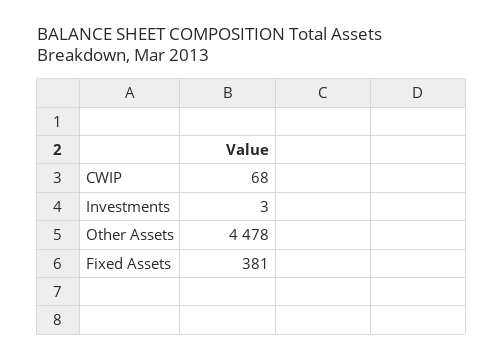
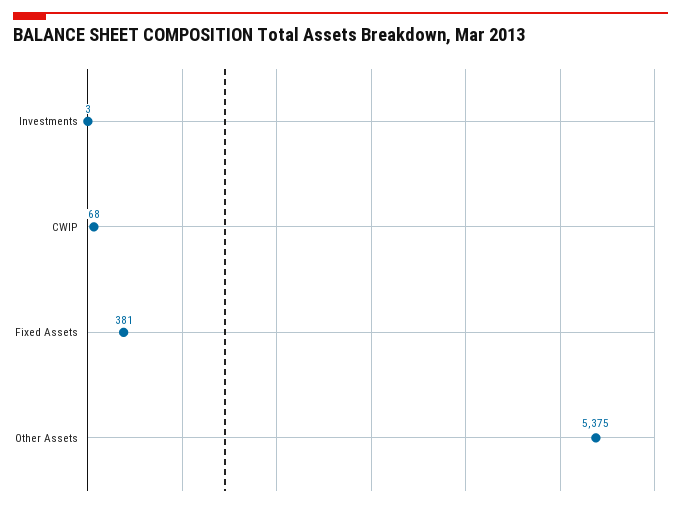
  {
    "CWIP": 68,
    "Investments": 3,
-   "Other Assets": 4478,
+   "Other Assets": 5375,
    "Fixed Assets": 381
  }

